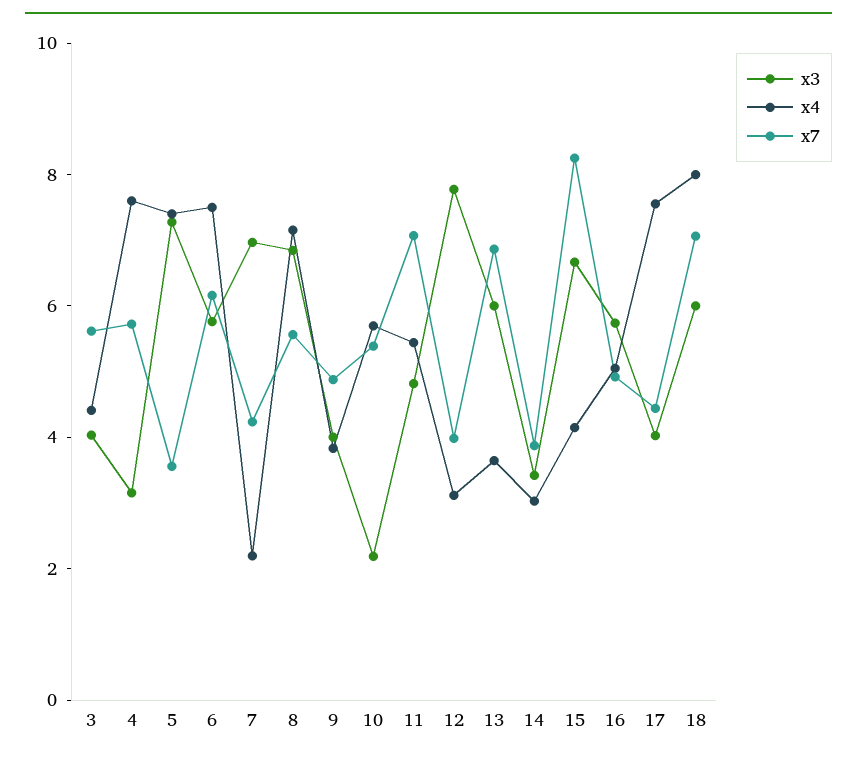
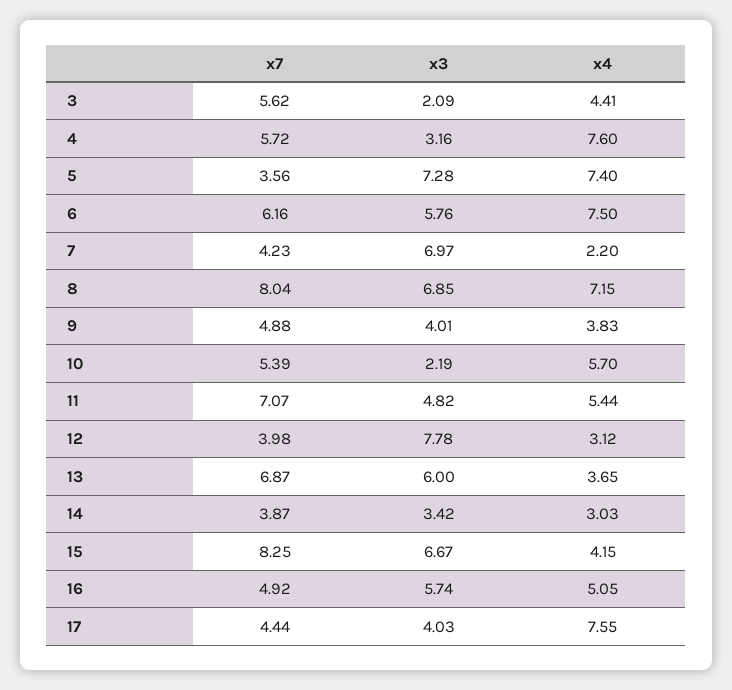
  {
    "x3": {
-     "3": 4,
+     "3": 2.09,
      "4": 3.16,
      "5": 7.28,
      "6": 5.76,
      "7": 6.97,
      "8": 6.85,
      "9": 4.01,
      "10": 2.19,
      "11": 4.82,
      "12": 7.78,
      "13": 6,
      "14": 3.42,
      "15": 6.67,
      "16": 5.74,
-     "17": 4.03,
+     "17": 4.03
-     "18": 6
    },
    "x4": {
      "3": 4.41,
      "4": 7.6,
      "5": 7.4,
      "6": 7.5,
      "7": 2.2,
      "8": 7.15,
      "9": 3.83,
      "10": 5.7,
      "11": 5.44,
      "12": 3.12,
      "13": 3.65,
      "14": 3.03,
      "15": 4.15,
      "16": 5.05,
-     "17": 7.55,
+     "17": 7.55
-     "18": 8
    },
    "x7": {
      "3": 5.62,
      "4": 5.72,
      "5": 3.56,
      "6": 6.16,
      "7": 4.23,
-     "8": 5.5,
+     "8": 8.04,
      "9": 4.88,
      "10": 5.39,
      "11": 7.07,
      "12": 3.98,
      "13": 6.87,
      "14": 3.87,
      "15": 8.25,
      "16": 4.92,
-     "17": 4.44,
+     "17": 4.44
-     "18": 7
    }
  }

